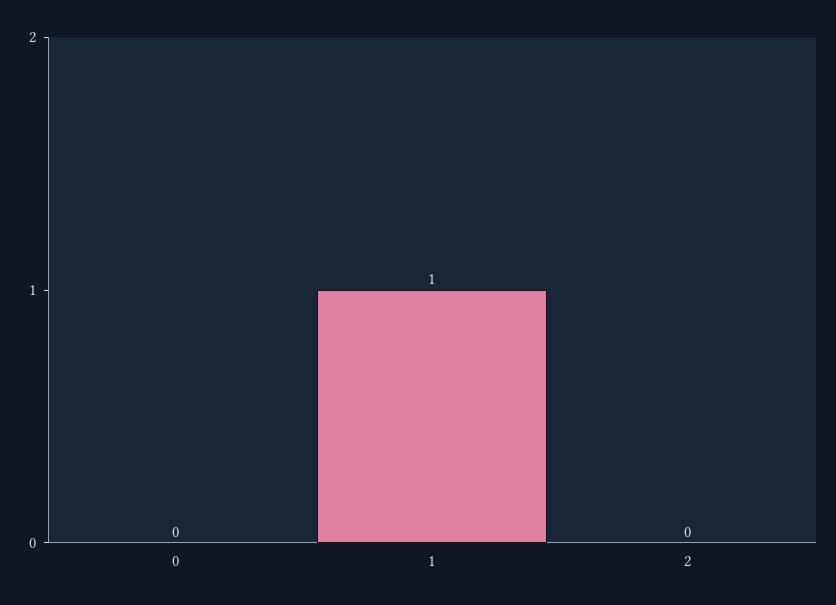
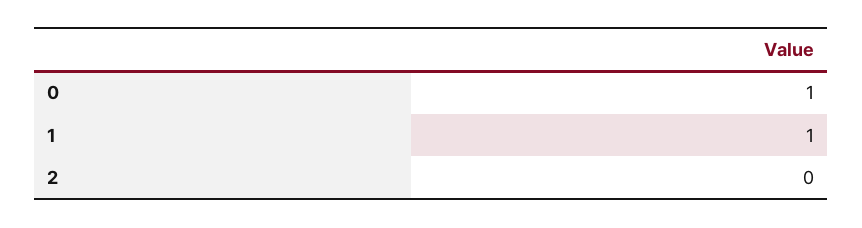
  {
-   "0": 0,
+   "0": 1,
    "1": 1,
    "2": 0
  }

